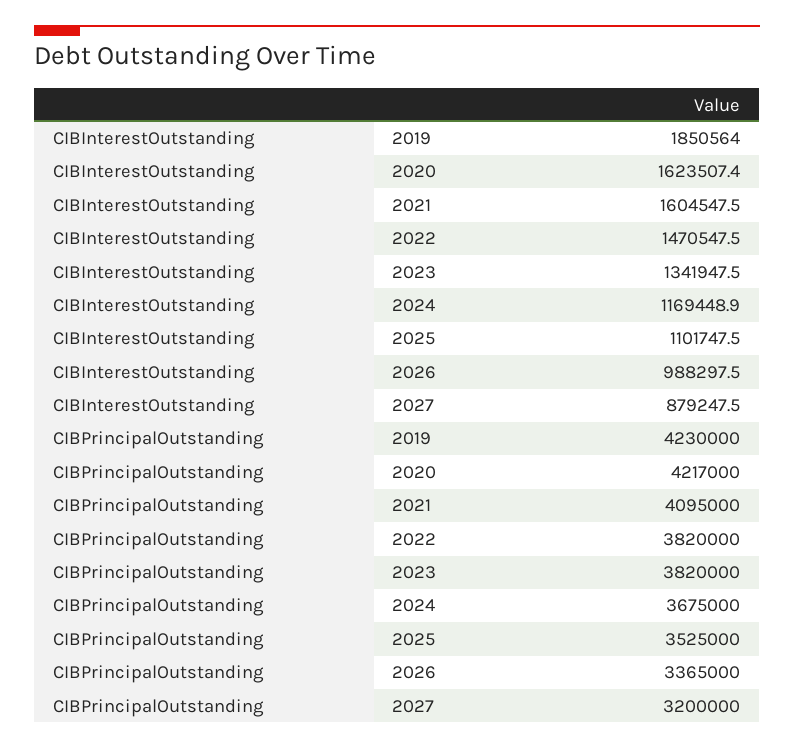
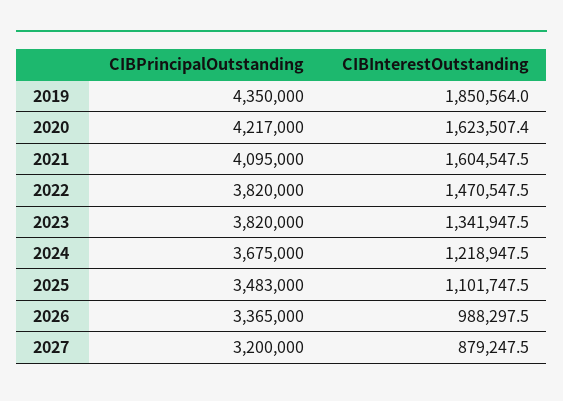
  {
    "CIBInterestOutstanding": {
      "2019": 1850564,
      "2020": 1623507.4,
      "2021": 1604547.5,
      "2022": 1470547.5,
      "2023": 1341947.5,
-     "2024": 1169448.9,
+     "2024": 1218947.5,
      "2025": 1101747.5,
      "2026": 988297.5,
      "2027": 879247.5
    },
    "CIBPrincipalOutstanding": {
-     "2019": 4230000,
+     "2019": 4350000,
      "2020": 4217000,
      "2021": 4095000,
      "2022": 3820000,
      "2023": 3820000,
      "2024": 3675000,
-     "2025": 3525000,
+     "2025": 3483000,
      "2026": 3365000,
      "2027": 3200000
    }
  }

